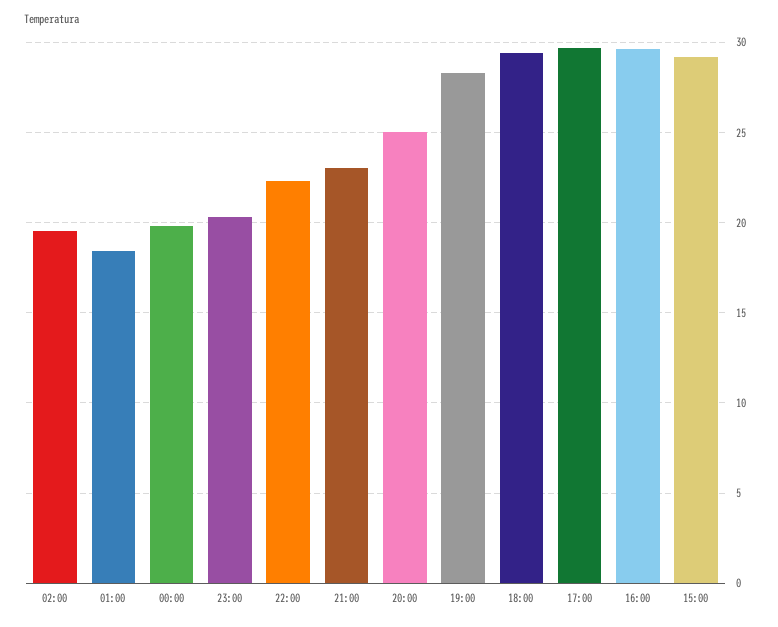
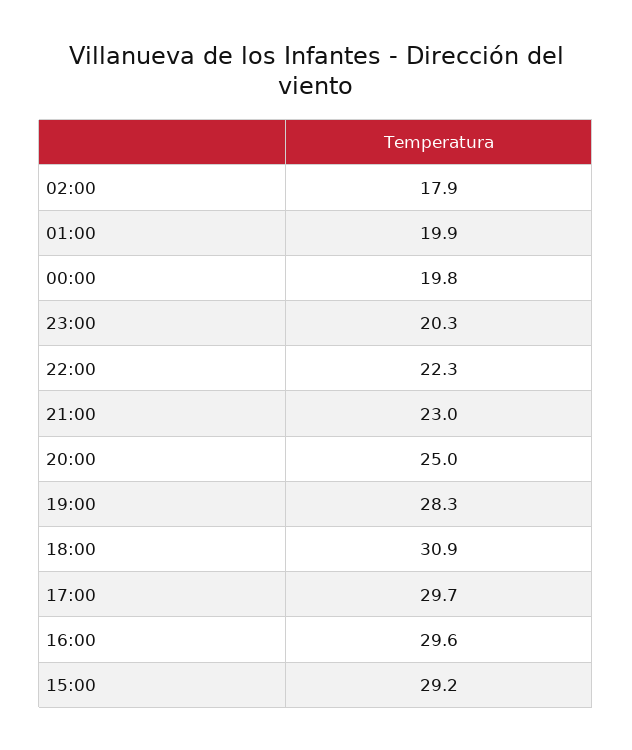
  {
-   "02:00": 19.5,
+   "02:00": 17.9,
-   "01:00": 18.5,
+   "01:00": 19.9,
    "00:00": 19.8,
    "23:00": 20.3,
    "22:00": 22.3,
    "21:00": 23,
    "20:00": 25,
    "19:00": 28.3,
-   "18:00": 29.5,
+   "18:00": 30.9,
    "17:00": 29.7,
    "16:00": 29.6,
    "15:00": 29.2
  }

